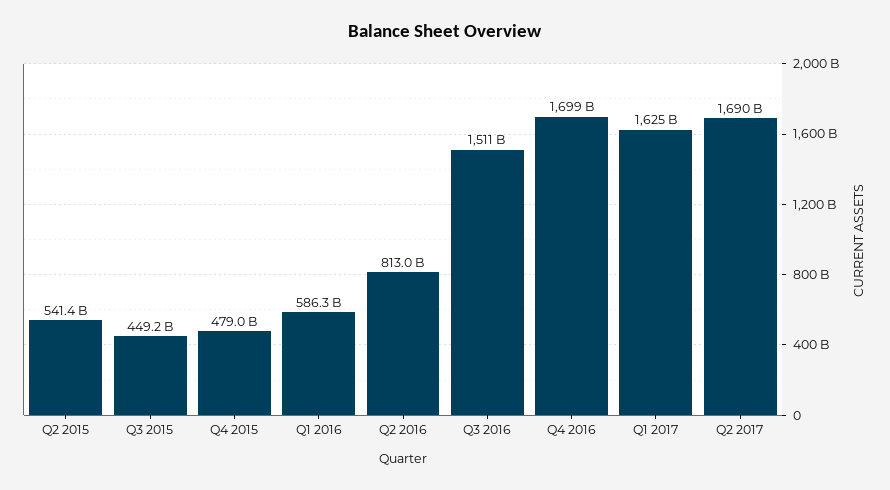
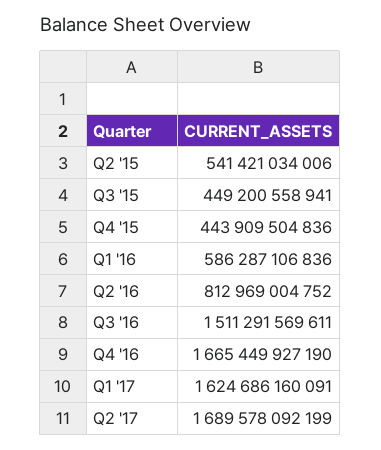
  {
    "Q2 2015": 541421034006,
    "Q3 2015": 449200558941,
-   "Q4 2015": 479000000000,
+   "Q4 2015": 443909504836,
    "Q1 2016": 586287106836,
    "Q2 2016": 812969004752,
    "Q3 2016": 1511291569611,
-   "Q4 2016": 1699000000000,
+   "Q4 2016": 1665449927190,
    "Q1 2017": 1624686160091,
    "Q2 2017": 1689578092199
  }

